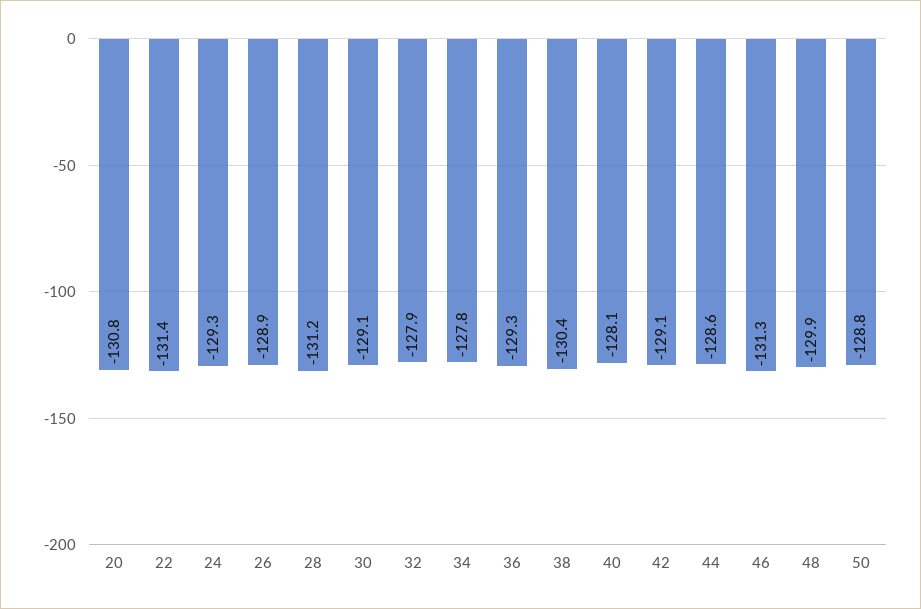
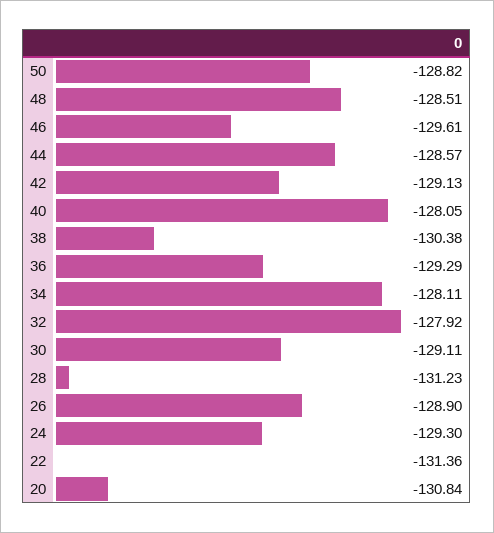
  {
    "20": -130.84,
    "22": -131.36,
    "24": -129.3,
    "26": -128.9,
    "28": -131.23,
    "30": -129.11,
    "32": -127.92,
-   "34": -127.8,
+   "34": -128.11,
    "36": -129.29,
    "38": -130.38,
    "40": -128.05,
    "42": -129.13,
    "44": -128.57,
-   "46": -131.3,
+   "46": -129.61,
-   "48": -129.9,
+   "48": -128.51,
    "50": -128.82
  }

